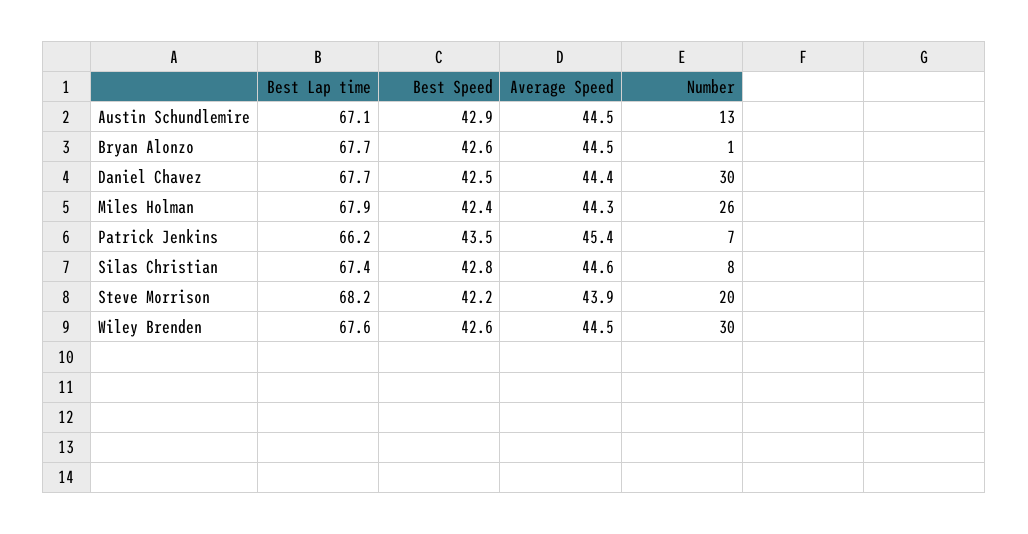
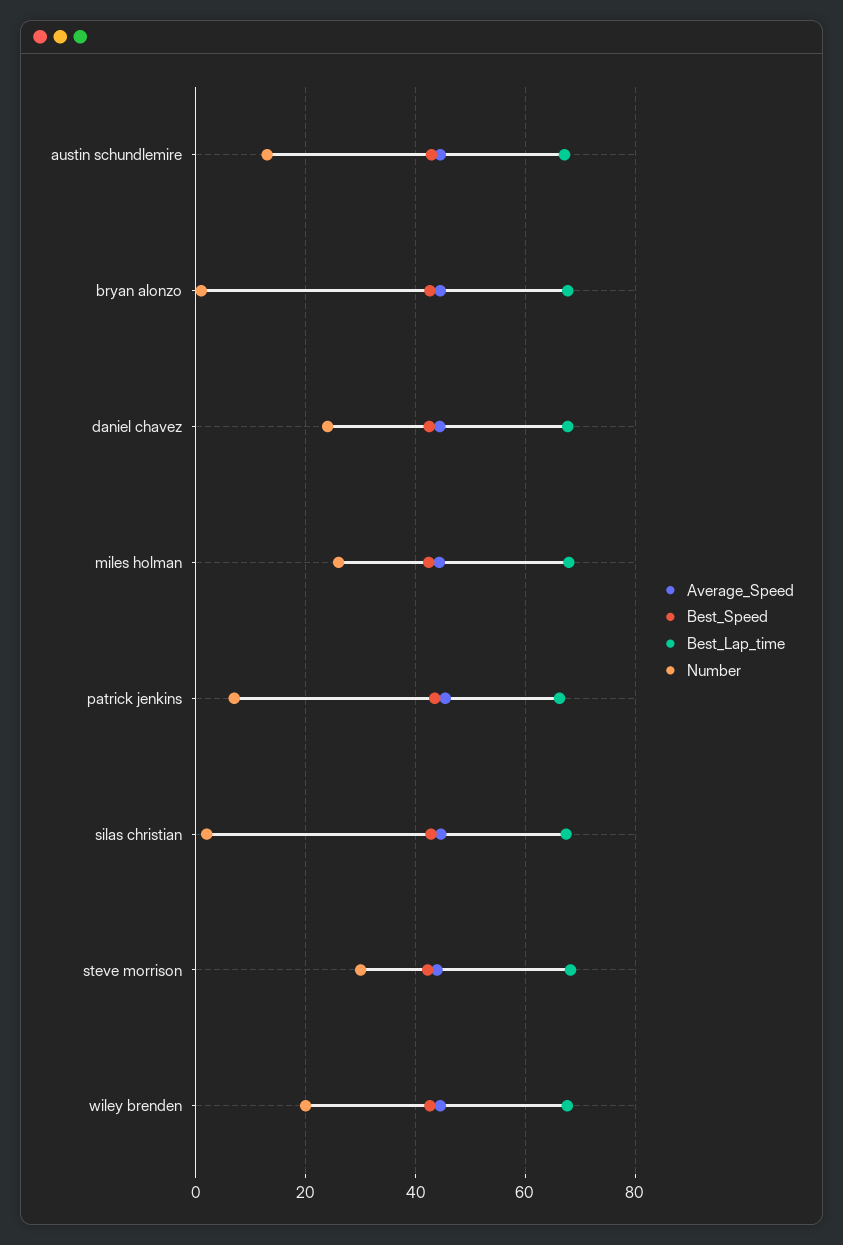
  {
    "Best Lap time": {
      "Austin Schundlemire": 67.1,
      "Bryan Alonzo": 67.7,
      "Daniel Chavez": 67.7,
      "Miles Holman": 67.9,
      "Patrick Jenkins": 66.2,
      "Silas Christian": 67.4,
      "Steve Morrison": 68.2,
      "Wiley Brenden": 67.6
    },
    "Best Speed": {
      "Austin Schundlemire": 42.9,
      "Bryan Alonzo": 42.6,
      "Daniel Chavez": 42.5,
      "Miles Holman": 42.4,
      "Patrick Jenkins": 43.5,
      "Silas Christian": 42.8,
      "Steve Morrison": 42.2,
      "Wiley Brenden": 42.6
    },
    "Average Speed": {
      "Austin Schundlemire": 44.5,
      "Bryan Alonzo": 44.5,
      "Daniel Chavez": 44.4,
      "Miles Holman": 44.3,
      "Patrick Jenkins": 45.4,
      "Silas Christian": 44.6,
      "Steve Morrison": 43.9,
      "Wiley Brenden": 44.5
    },
    "Number": {
      "Austin Schundlemire": 13,
      "Bryan Alonzo": 1,
-     "Daniel Chavez": 30,
+     "Daniel Chavez": 24,
      "Miles Holman": 26,
      "Patrick Jenkins": 7,
-     "Silas Christian": 8,
+     "Silas Christian": 2,
-     "Steve Morrison": 20,
+     "Steve Morrison": 30,
-     "Wiley Brenden": 30
+     "Wiley Brenden": 20
    }
  }

